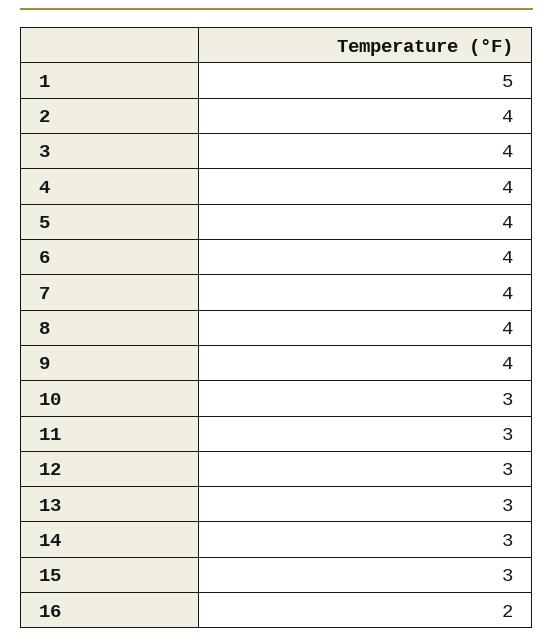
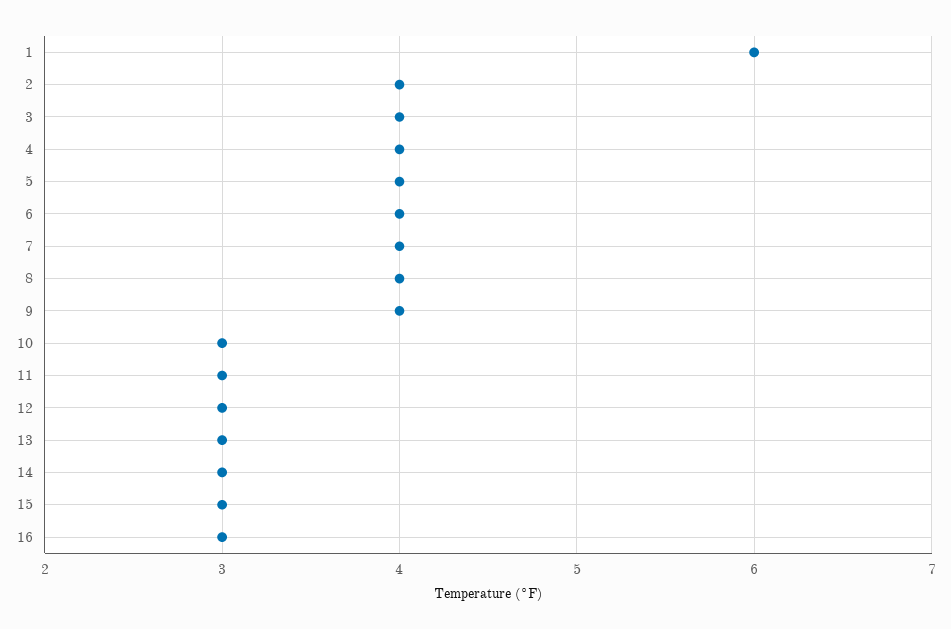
  {
-   "1": 5,
+   "1": 6,
    "2": 4,
    "3": 4,
    "4": 4,
    "5": 4,
    "6": 4,
    "7": 4,
    "8": 4,
    "9": 4,
    "10": 3,
    "11": 3,
    "12": 3,
    "13": 3,
    "14": 3,
    "15": 3,
-   "16": 2
+   "16": 3
  }

